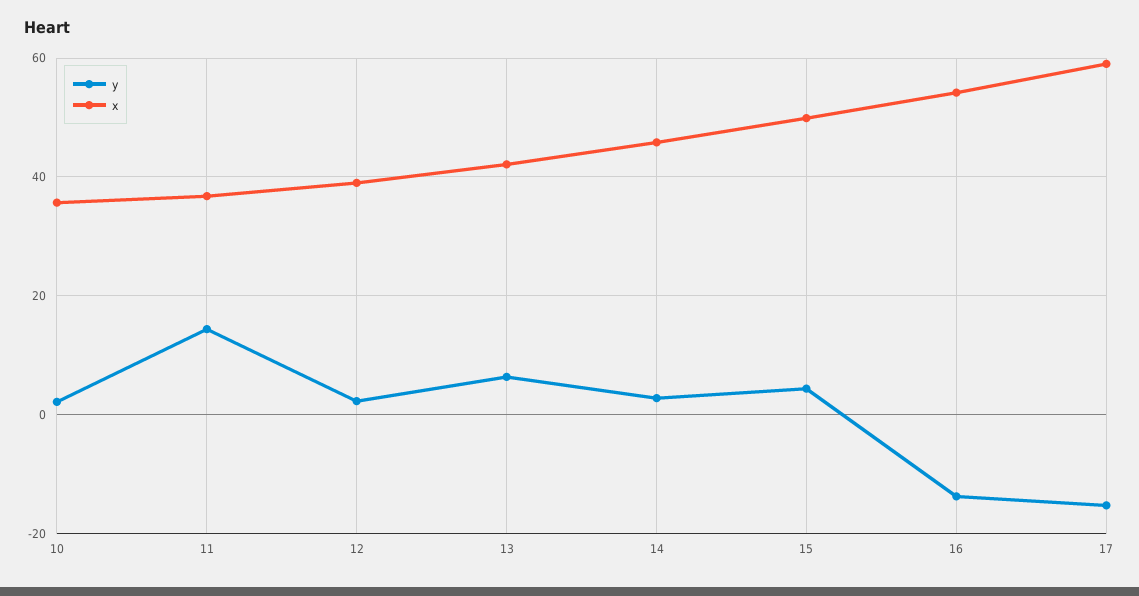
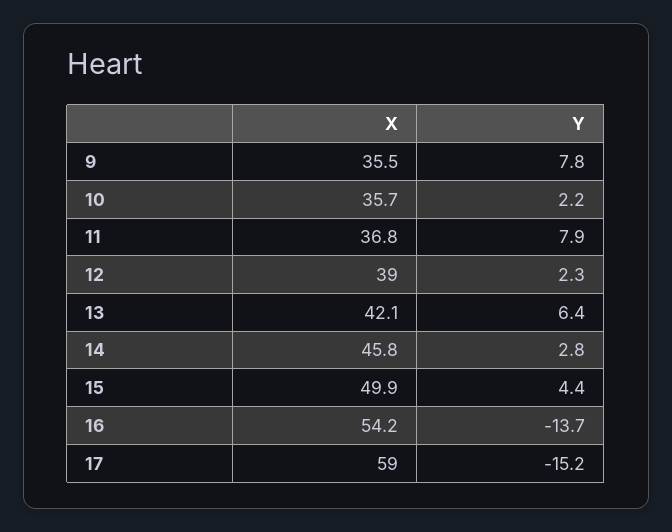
  {
    "y": {
      "10": 2.2,
-     "11": 14,
+     "11": 7.9,
      "12": 2.3,
      "13": 6.4,
      "14": 2.8,
      "15": 4.4,
      "16": -13.7,
-     "17": -15.2
+     "17": -15.2,
+     "9": 7.8
    },
    "x": {
      "10": 35.7,
      "11": 36.8,
      "12": 39,
      "13": 42.1,
      "14": 45.8,
      "15": 49.9,
      "16": 54.2,
-     "17": 59
+     "17": 59,
+     "9": 35.5
    }
  }

